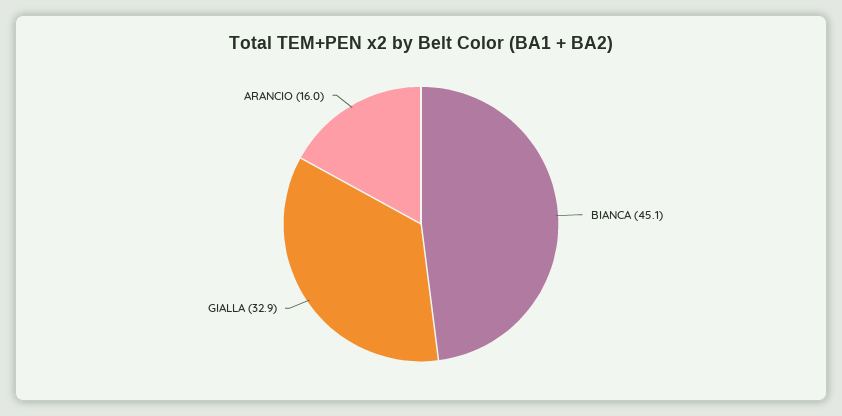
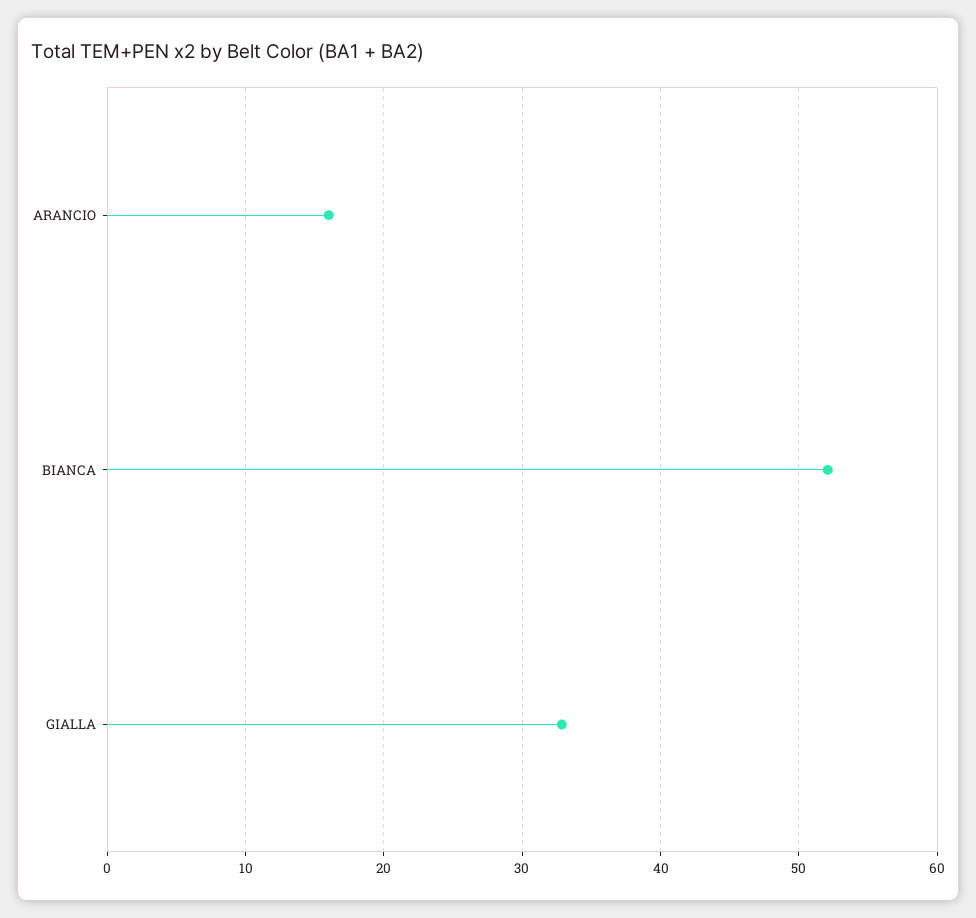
  {
-   "BIANCA": 45.1,
+   "BIANCA": 52,
    "GIALLA": 32.9,
    "ARANCIO": 16
  }

